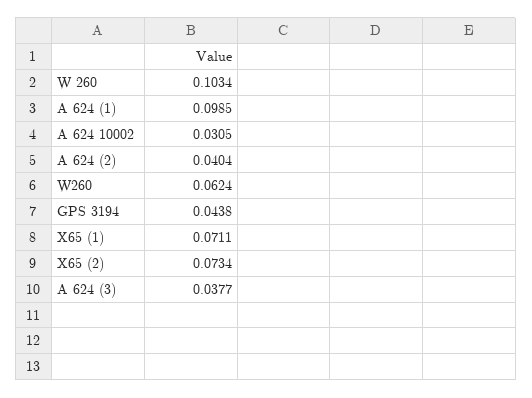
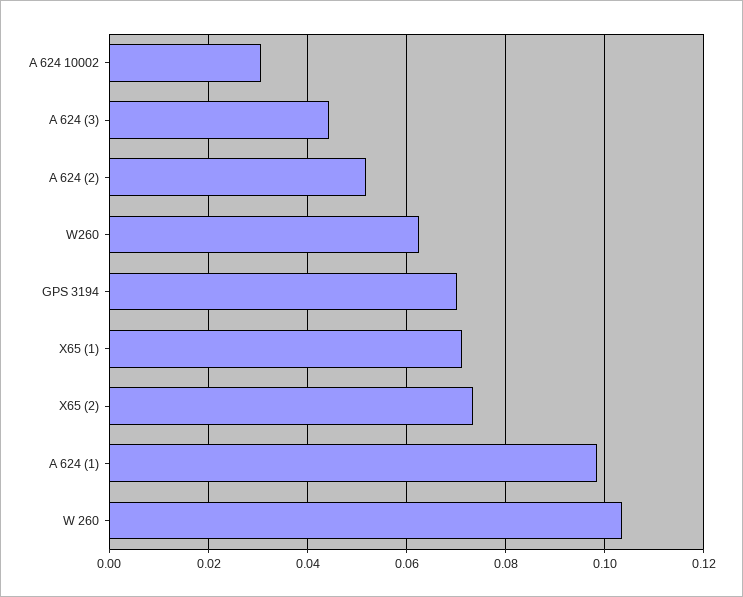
  {
    "W 260": 0.1034,
    "A 624 (1)": 0.0985,
    "A 624 10002": 0.0305,
-   "A 624 (2)": 0.0404,
+   "A 624 (2)": 0.052,
    "W260": 0.0624,
-   "GPS 3194": 0.0438,
+   "GPS 3194": 0.07,
    "X65 (1)": 0.0711,
    "X65 (2)": 0.0734,
-   "A 624 (3)": 0.0377
+   "A 624 (3)": 0.044
  }

